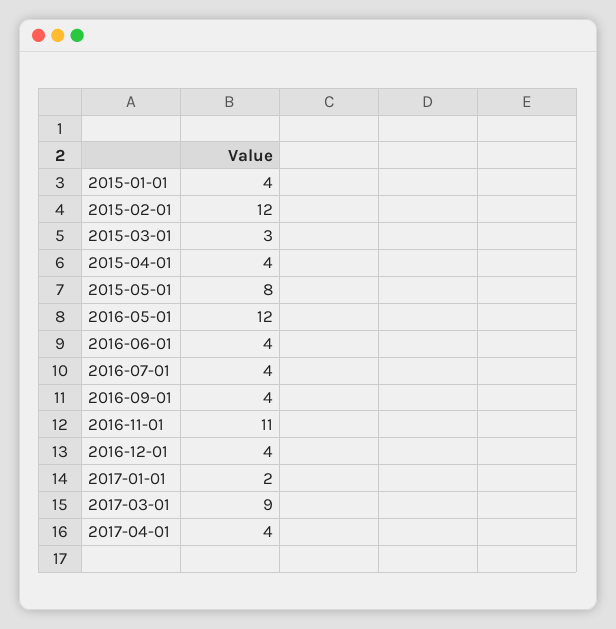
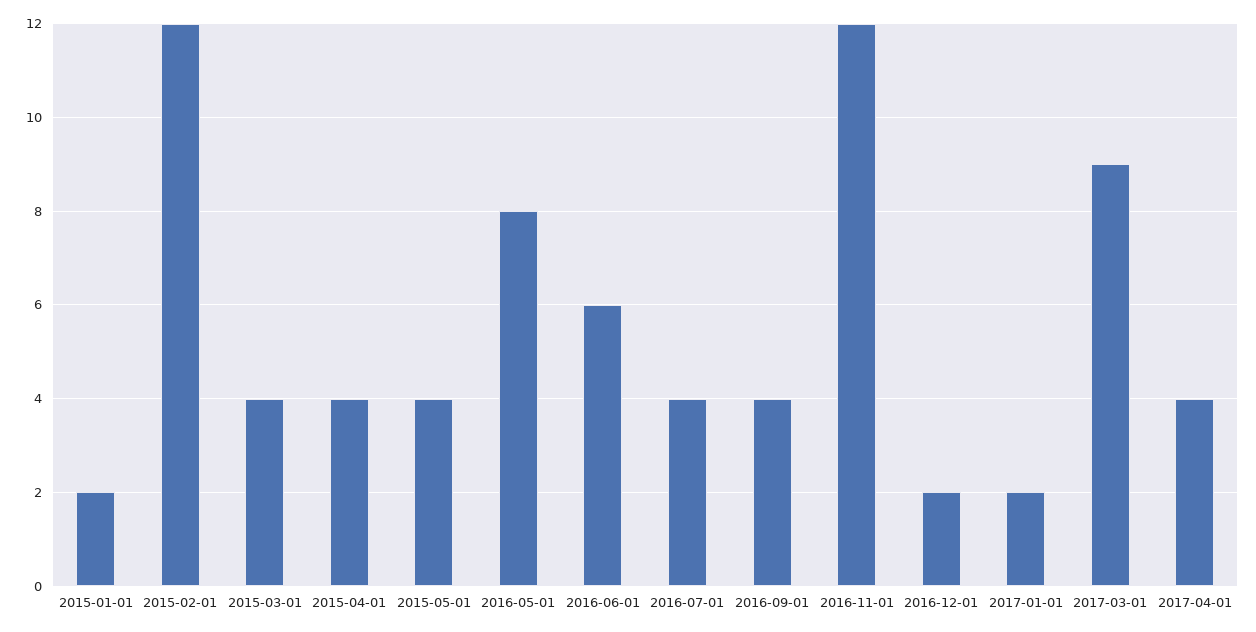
  {
-   "2015-01-01": 4,
+   "2015-01-01": 2,
    "2015-02-01": 12,
-   "2015-03-01": 3,
+   "2015-03-01": 4,
    "2015-04-01": 4,
-   "2015-05-01": 8,
+   "2015-05-01": 4,
-   "2016-05-01": 12,
+   "2016-05-01": 8,
-   "2016-06-01": 4,
+   "2016-06-01": 6,
    "2016-07-01": 4,
    "2016-09-01": 4,
-   "2016-11-01": 11,
+   "2016-11-01": 12,
-   "2016-12-01": 4,
+   "2016-12-01": 2,
    "2017-01-01": 2,
    "2017-03-01": 9,
    "2017-04-01": 4
  }

